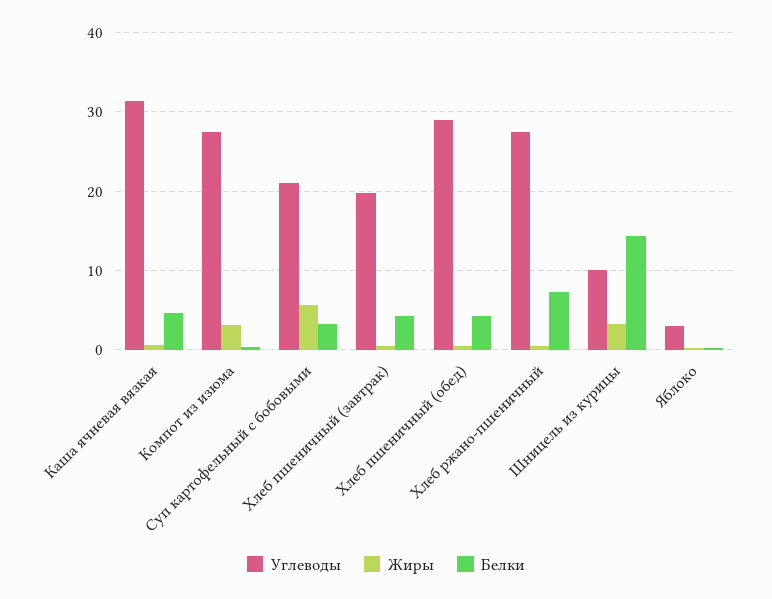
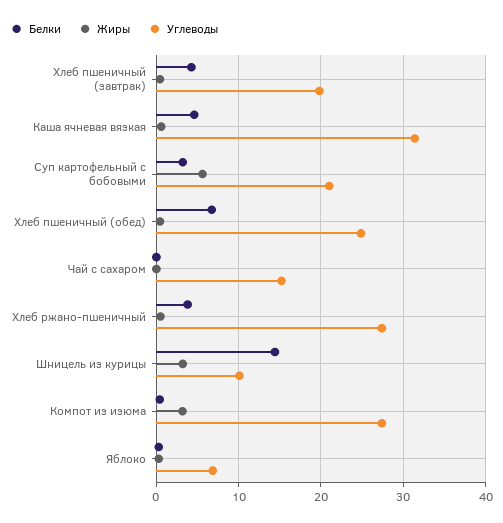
  {
    "Углеводы": {
      "Каша ячневая вязкая": 31,
      "Компот из изюма": 27,
      "Суп картофельный с бобовыми": 21,
      "Хлеб пшеничный (завтрак)": 20,
-     "Хлеб пшеничный (обед)": 29,
+     "Хлеб пшеничный (обед)": 25,
      "Хлеб ржано-пшеничный": 27,
      "Шницель из курицы": 10,
-     "Яблоко": 3
+     "Яблоко": 7,
+     "Чай с сахаром": 15
    },
    "Жиры": {
      "Каша ячневая вязкая": 1,
      "Компот из изюма": 3,
      "Суп картофельный с бобовыми": 6,
      "Хлеб пшеничный (завтрак)": 0,
      "Хлеб пшеничный (обед)": 0,
      "Хлеб ржано-пшеничный": 0,
      "Шницель из курицы": 3,
-     "Яблоко": 0
+     "Яблоко": 0,
+     "Чай с сахаром": 0
    },
    "Белки": {
      "Каша ячневая вязкая": 5,
      "Компот из изюма": 0,
      "Суп картофельный с бобовыми": 3,
      "Хлеб пшеничный (завтрак)": 4,
-     "Хлеб пшеничный (обед)": 4,
+     "Хлеб пшеничный (обед)": 7,
-     "Хлеб ржано-пшеничный": 7,
+     "Хлеб ржано-пшеничный": 4,
      "Шницель из курицы": 14,
-     "Яблоко": 0
+     "Яблоко": 0,
+     "Чай с сахаром": 0
    }
  }

